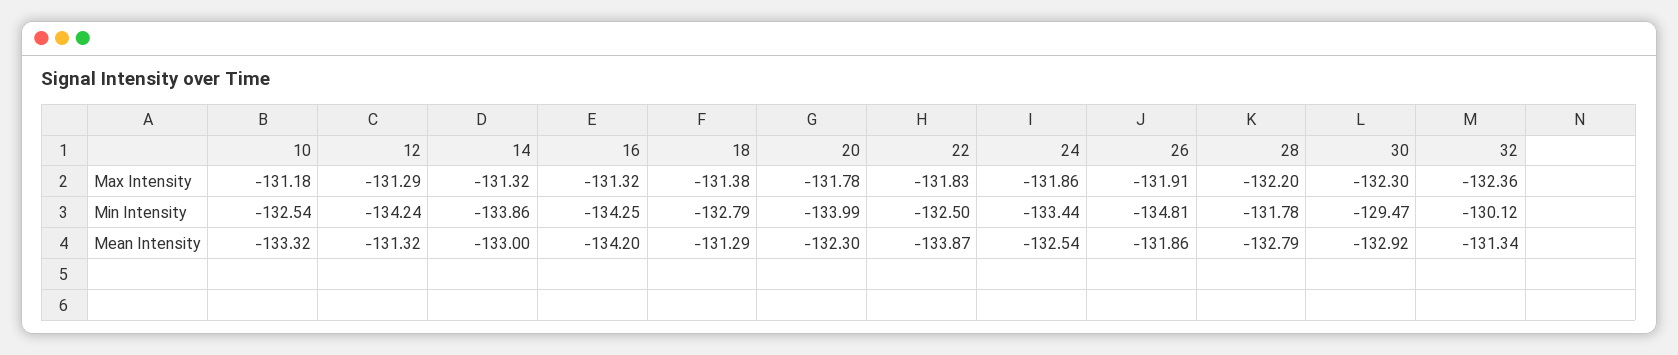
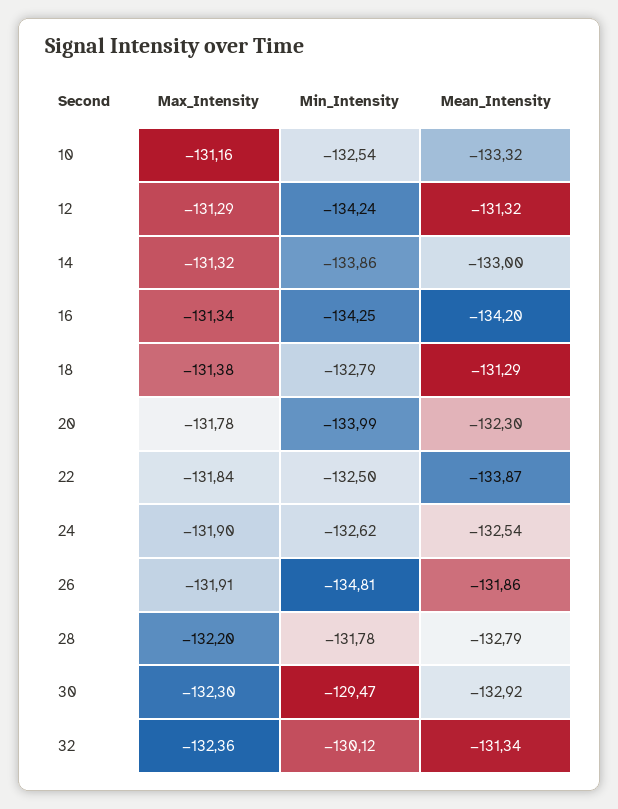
  {
    "10": {
-     "Max Intensity": -131.18,
+     "Max Intensity": -131.16,
      "Min Intensity": -132.54,
      "Mean Intensity": -133.32
    },
    "12": {
      "Max Intensity": -131.29,
      "Min Intensity": -134.24,
      "Mean Intensity": -131.32
    },
    "14": {
      "Max Intensity": -131.32,
      "Min Intensity": -133.86,
      "Mean Intensity": -133
    },
    "16": {
-     "Max Intensity": -131.32,
+     "Max Intensity": -131.34,
      "Min Intensity": -134.25,
      "Mean Intensity": -134.2
    },
    "18": {
      "Max Intensity": -131.38,
      "Min Intensity": -132.79,
      "Mean Intensity": -131.29
    },
    "20": {
      "Max Intensity": -131.78,
      "Min Intensity": -133.99,
      "Mean Intensity": -132.3
    },
    "22": {
-     "Max Intensity": -131.83,
+     "Max Intensity": -131.84,
      "Min Intensity": -132.5,
      "Mean Intensity": -133.87
    },
    "24": {
-     "Max Intensity": -131.86,
+     "Max Intensity": -131.9,
-     "Min Intensity": -133.44,
+     "Min Intensity": -132.62,
      "Mean Intensity": -132.54
    },
    "26": {
      "Max Intensity": -131.91,
      "Min Intensity": -134.81,
      "Mean Intensity": -131.86
    },
    "28": {
      "Max Intensity": -132.2,
      "Min Intensity": -131.78,
      "Mean Intensity": -132.79
    },
    "30": {
      "Max Intensity": -132.3,
      "Min Intensity": -129.47,
      "Mean Intensity": -132.92
    },
    "32": {
      "Max Intensity": -132.36,
      "Min Intensity": -130.12,
      "Mean Intensity": -131.34
    }
  }

